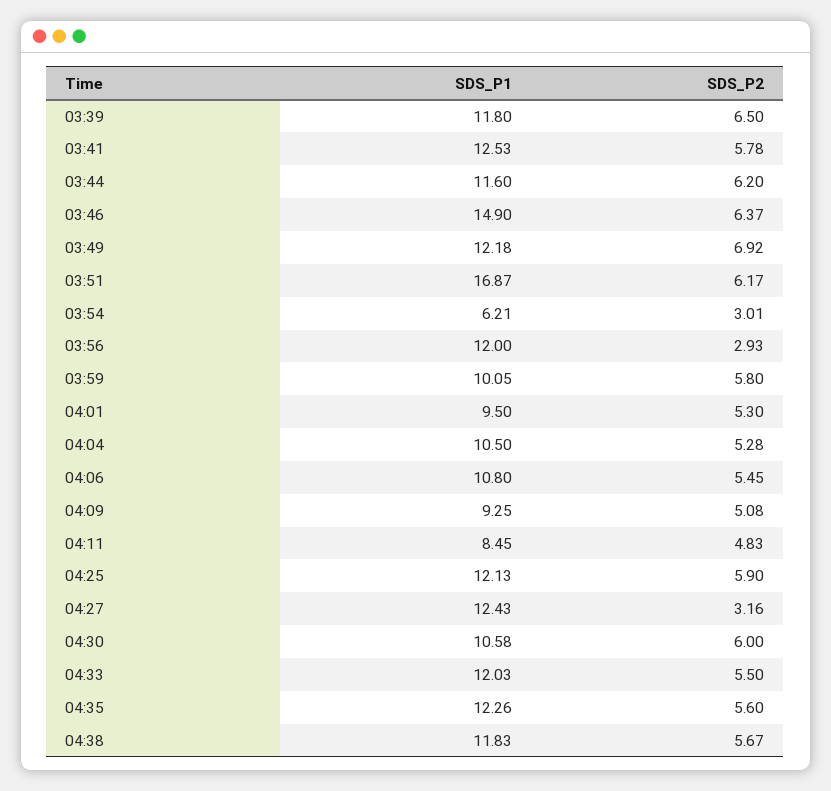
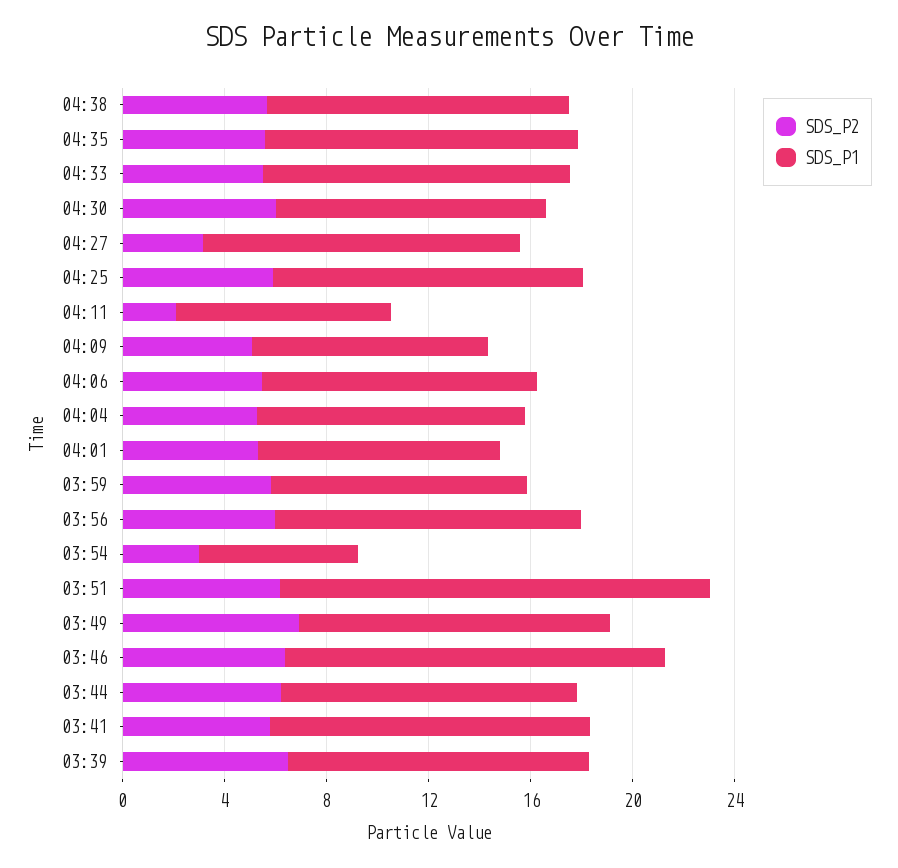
  {
    "SDS_P1": {
      "03:39": 11.8,
      "03:41": 12.53,
      "03:44": 11.6,
      "03:46": 14.9,
      "03:49": 12.18,
      "03:51": 16.87,
      "03:54": 6.21,
      "03:56": 12,
      "03:59": 10.05,
      "04:01": 9.5,
      "04:04": 10.5,
      "04:06": 10.8,
      "04:09": 9.25,
      "04:11": 8.45,
      "04:25": 12.13,
      "04:27": 12.43,
      "04:30": 10.58,
      "04:33": 12.03,
      "04:35": 12.26,
      "04:38": 11.83
    },
    "SDS_P2": {
      "03:39": 6.5,
      "03:41": 5.78,
      "03:44": 6.2,
      "03:46": 6.37,
      "03:49": 6.92,
      "03:51": 6.17,
      "03:54": 3.01,
-     "03:56": 2.93,
+     "03:56": 6,
      "03:59": 5.8,
      "04:01": 5.3,
      "04:04": 5.28,
      "04:06": 5.45,
      "04:09": 5.08,
-     "04:11": 4.83,
+     "04:11": 2,
      "04:25": 5.9,
      "04:27": 3.16,
      "04:30": 6,
      "04:33": 5.5,
      "04:35": 5.6,
      "04:38": 5.67
    }
  }

